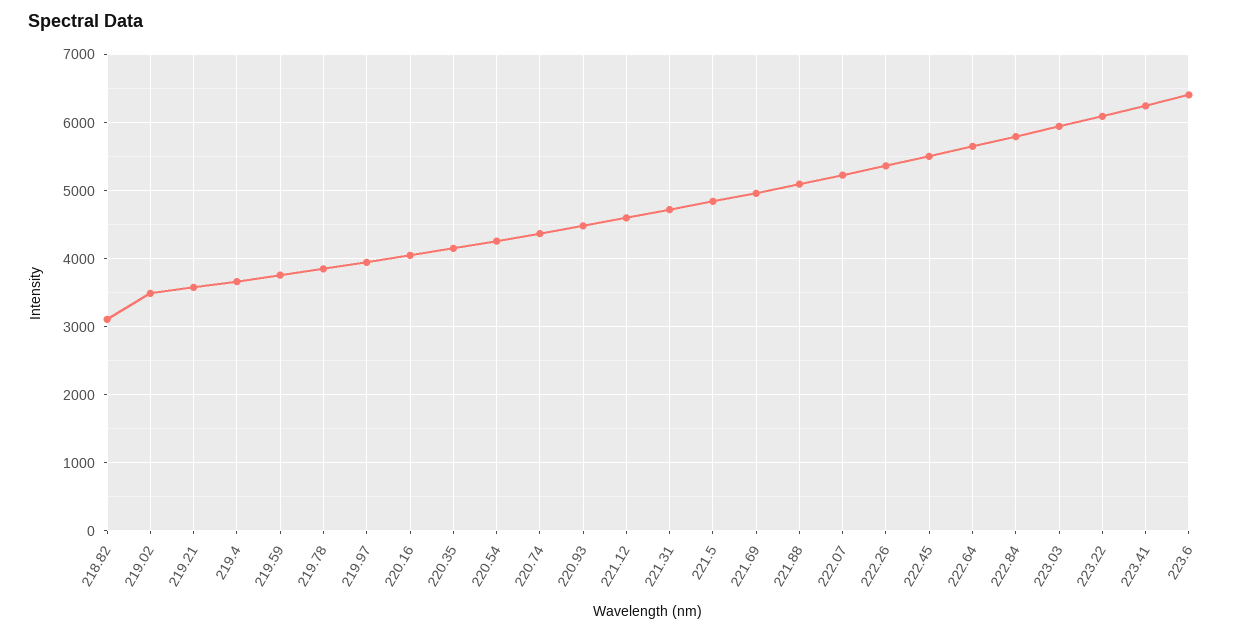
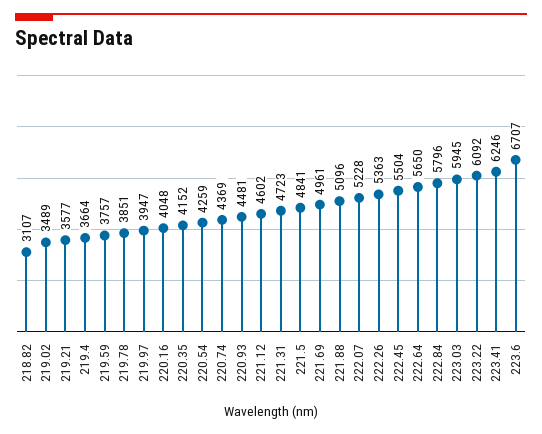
  {
    "218.82": 3107,
    "219.02": 3489,
    "219.21": 3577,
    "219.4": 3664,
    "219.59": 3757,
    "219.78": 3851,
    "219.97": 3947,
    "220.16": 4048,
    "220.35": 4152,
    "220.54": 4259,
    "220.74": 4369,
    "220.93": 4481,
    "221.12": 4602,
    "221.31": 4723,
    "221.5": 4841,
    "221.69": 4961,
    "221.88": 5096,
    "222.07": 5228,
    "222.26": 5363,
    "222.45": 5504,
    "222.64": 5650,
    "222.84": 5796,
    "223.03": 5945,
    "223.22": 6092,
    "223.41": 6246,
-   "223.6": 6400
+   "223.6": 6707
  }

